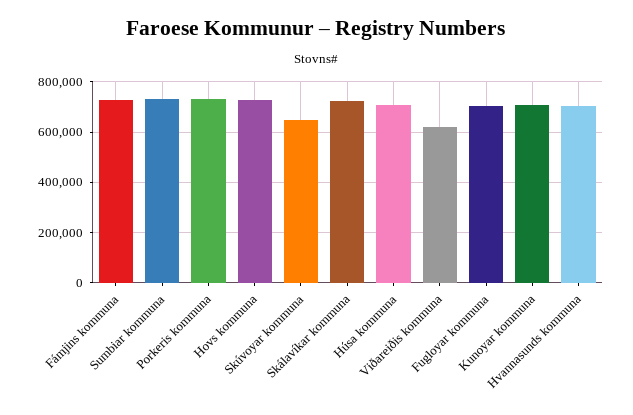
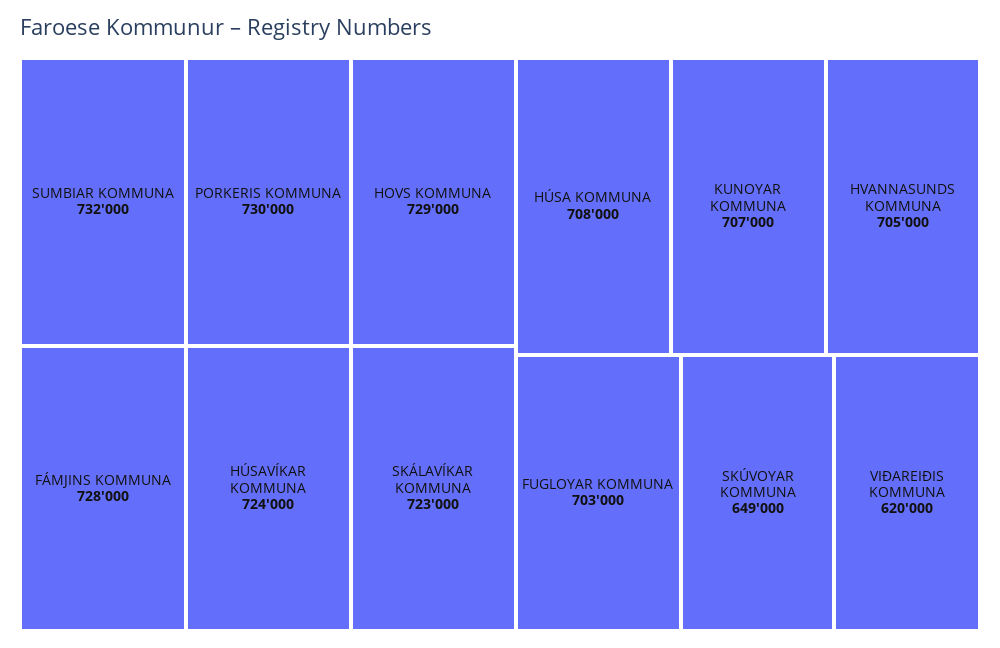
  {
    "Fámjins kommuna": 728000,
    "Sumbiar kommuna": 732000,
    "Porkeris kommuna": 730000,
    "Hovs kommuna": 729000,
    "Skúvoyar kommuna": 649000,
    "Skálavíkar kommuna": 723000,
    "Húsa kommuna": 708000,
    "Viðareiðis kommuna": 620000,
    "Fugloyar kommuna": 703000,
    "Kunoyar kommuna": 707000,
-   "Hvannasunds kommuna": 705000
+   "Hvannasunds kommuna": 705000,
+   "HÚSAVÍKAR KOMMUNA": 724000
  }

